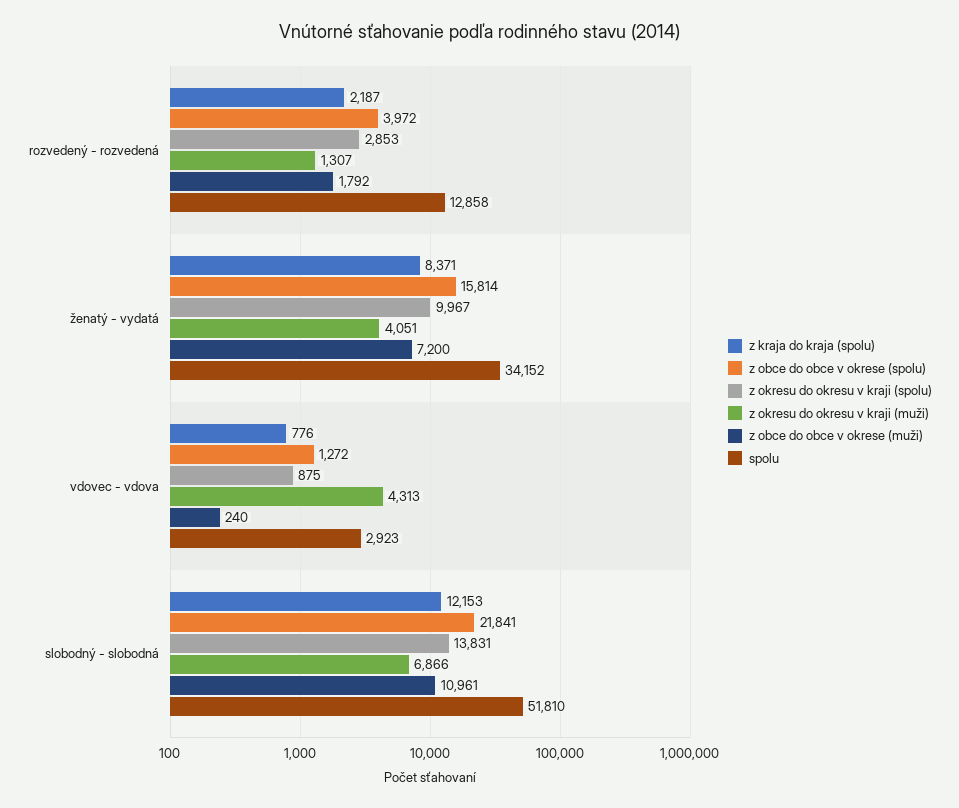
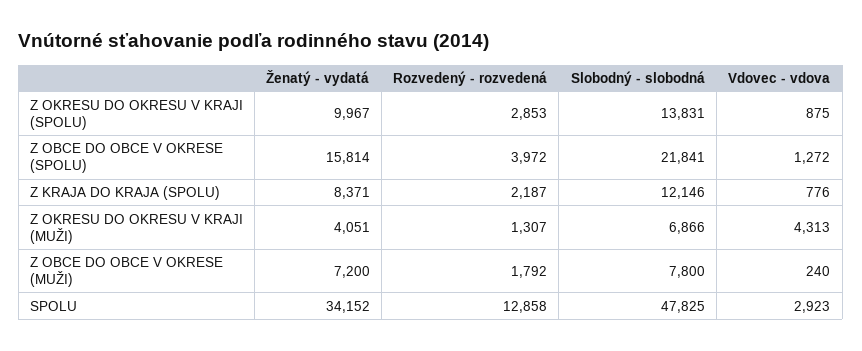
  {
    "z kraja do kraja (spolu)": {
      "rozvedený - rozvedená": 2187,
      "ženatý - vydatá": 8371,
      "vdovec - vdova": 776,
-     "slobodný - slobodná": 12153
+     "slobodný - slobodná": 12146
    },
    "z obce do obce v okrese (spolu)": {
      "rozvedený - rozvedená": 3972,
      "ženatý - vydatá": 15814,
      "vdovec - vdova": 1272,
      "slobodný - slobodná": 21841
    },
    "z okresu do okresu v kraji (spolu)": {
      "rozvedený - rozvedená": 2853,
      "ženatý - vydatá": 9967,
      "vdovec - vdova": 875,
      "slobodný - slobodná": 13831
    },
    "z okresu do okresu v kraji (muži)": {
      "rozvedený - rozvedená": 1307,
      "ženatý - vydatá": 4051,
      "vdovec - vdova": 4313,
      "slobodný - slobodná": 6866
    },
    "z obce do obce v okrese (muži)": {
      "rozvedený - rozvedená": 1792,
      "ženatý - vydatá": 7200,
      "vdovec - vdova": 240,
-     "slobodný - slobodná": 10961
+     "slobodný - slobodná": 7800
    },
    "spolu": {
      "rozvedený - rozvedená": 12858,
      "ženatý - vydatá": 34152,
      "vdovec - vdova": 2923,
-     "slobodný - slobodná": 51810
+     "slobodný - slobodná": 47825
    }
  }

